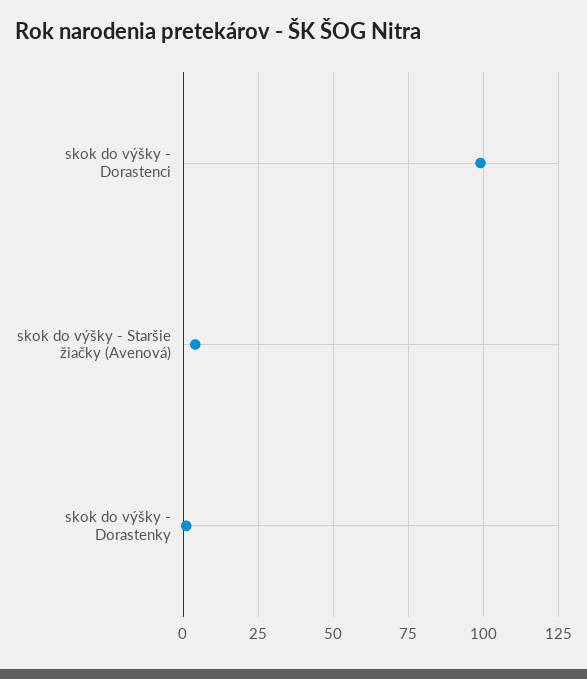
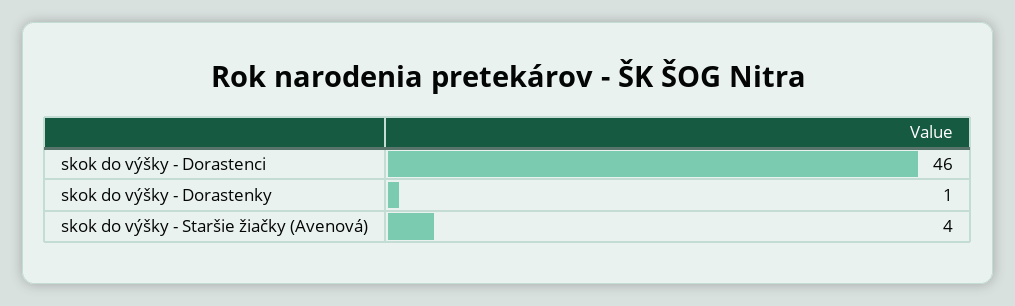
  {
-   "skok do výšky - Dorastenci": 100,
+   "skok do výšky - Dorastenci": 46,
    "skok do výšky - Staršie žiačky (Avenová)": 4,
    "skok do výšky - Dorastenky": 1
  }

